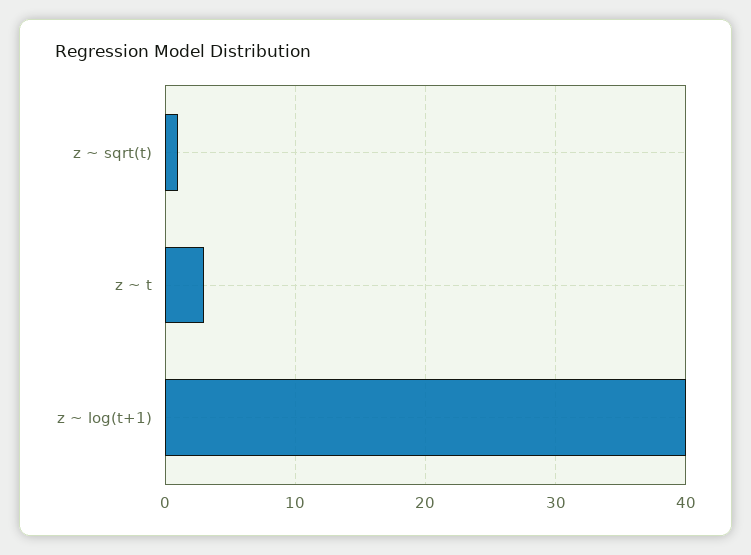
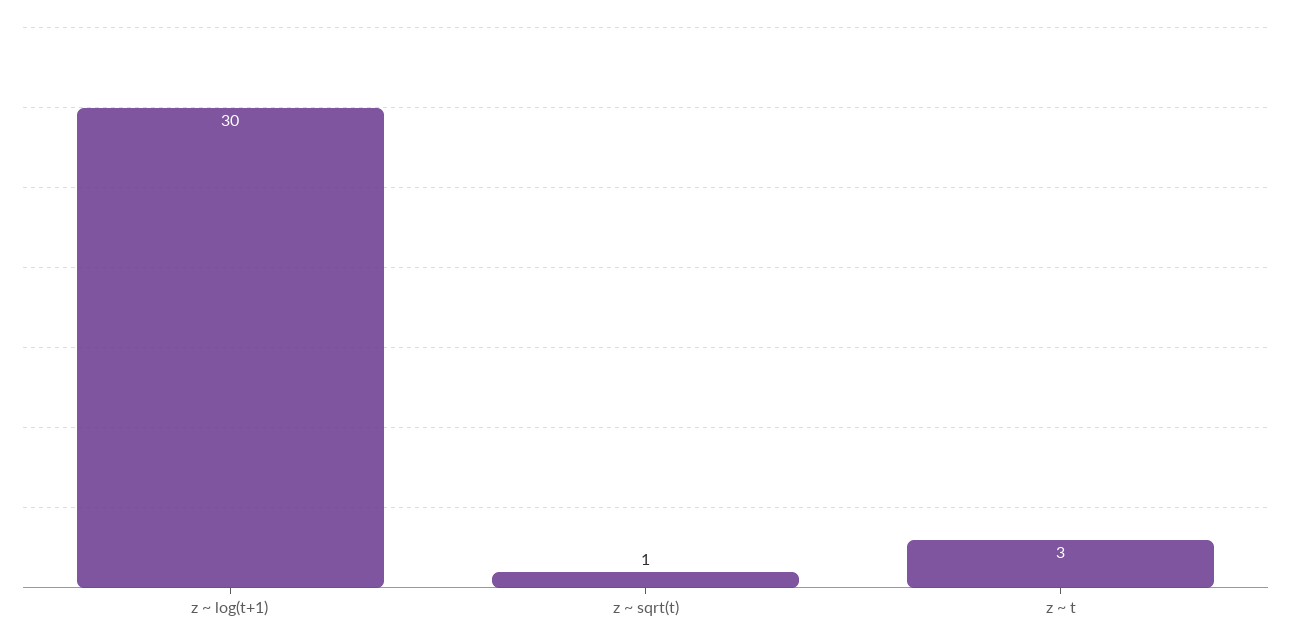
  {
    "z ~ sqrt(t)": 1,
    "z ~ t": 3,
-   "z ~ log(t+1)": 40
+   "z ~ log(t+1)": 30
  }

